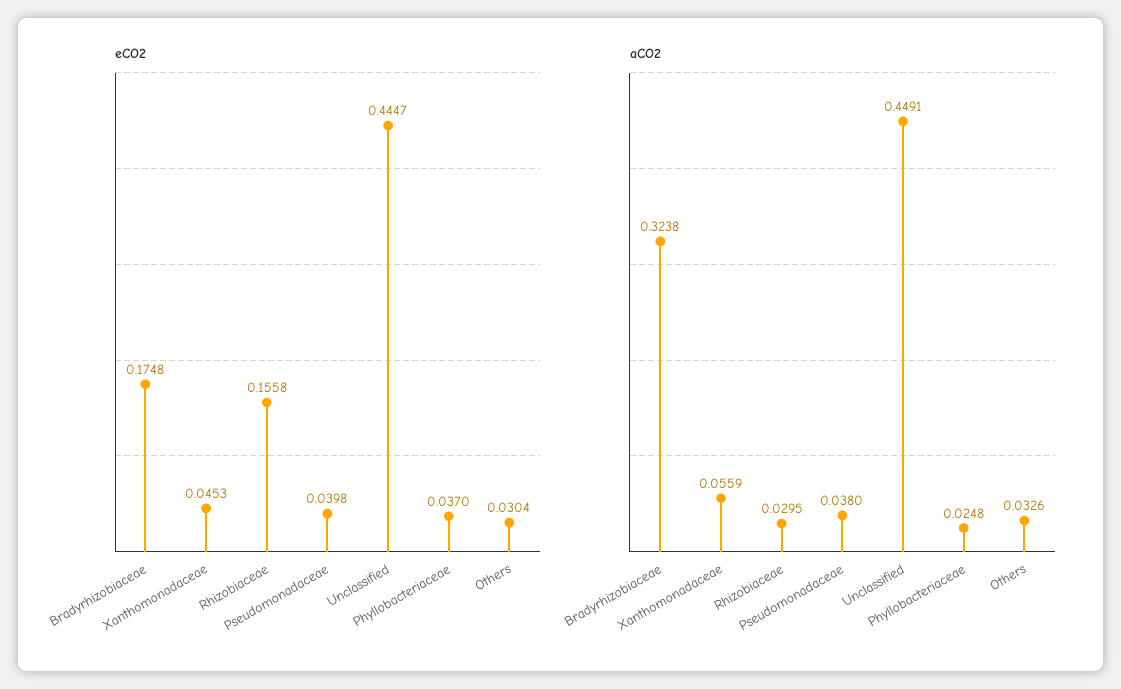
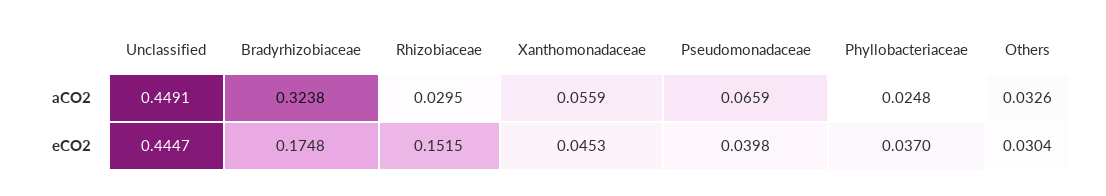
  {
    "eCO2": {
      "Bradyrhizobiaceae": 0.1748,
      "Xanthomonadaceae": 0.0453,
-     "Rhizobiaceae": 0.1558,
+     "Rhizobiaceae": 0.1515,
      "Pseudomonadaceae": 0.0398,
      "Unclassified": 0.4447,
      "Phyllobacteriaceae": 0.037,
      "Others": 0.0304
    },
    "aCO2": {
      "Bradyrhizobiaceae": 0.3238,
      "Xanthomonadaceae": 0.0559,
      "Rhizobiaceae": 0.0295,
-     "Pseudomonadaceae": 0.038,
+     "Pseudomonadaceae": 0.0659,
      "Unclassified": 0.4491,
      "Phyllobacteriaceae": 0.0248,
      "Others": 0.0326
    }
  }

